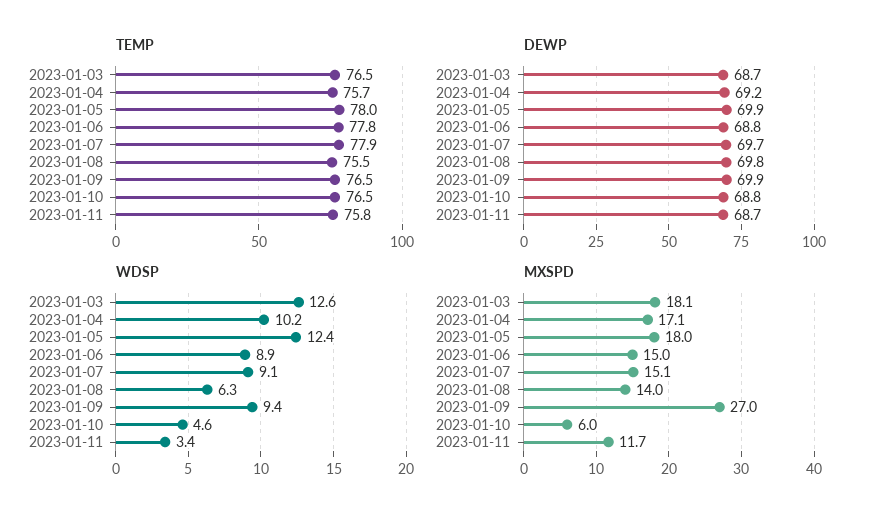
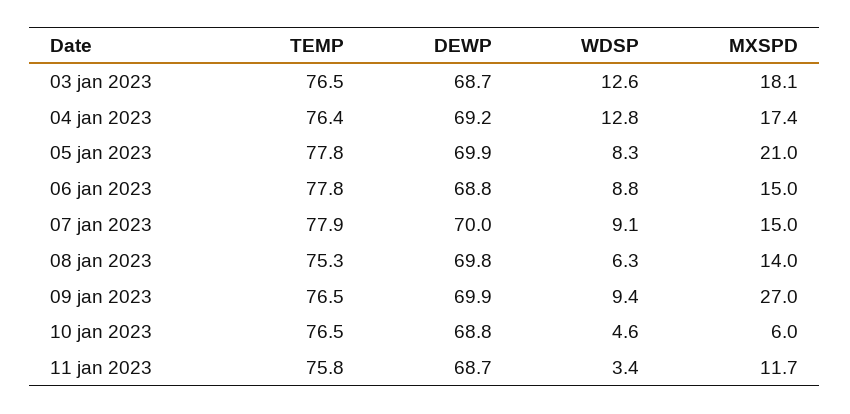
  {
    "TEMP": {
      "2023-01-03": 76.5,
-     "2023-01-04": 75.7,
+     "2023-01-04": 76.4,
-     "2023-01-05": 78,
+     "2023-01-05": 77.8,
      "2023-01-06": 77.8,
      "2023-01-07": 77.9,
-     "2023-01-08": 75.5,
+     "2023-01-08": 75.3,
      "2023-01-09": 76.5,
      "2023-01-10": 76.5,
      "2023-01-11": 75.8
    },
    "DEWP": {
      "2023-01-03": 68.7,
      "2023-01-04": 69.2,
      "2023-01-05": 69.9,
      "2023-01-06": 68.8,
-     "2023-01-07": 69.7,
+     "2023-01-07": 70,
      "2023-01-08": 69.8,
      "2023-01-09": 69.9,
      "2023-01-10": 68.8,
      "2023-01-11": 68.7
    },
    "WDSP": {
      "2023-01-03": 12.6,
-     "2023-01-04": 10.2,
+     "2023-01-04": 12.8,
-     "2023-01-05": 12.4,
+     "2023-01-05": 8.3,
-     "2023-01-06": 8.9,
+     "2023-01-06": 8.8,
      "2023-01-07": 9.1,
      "2023-01-08": 6.3,
      "2023-01-09": 9.4,
      "2023-01-10": 4.6,
      "2023-01-11": 3.4
    },
    "MXSPD": {
      "2023-01-03": 18.1,
-     "2023-01-04": 17.1,
+     "2023-01-04": 17.4,
-     "2023-01-05": 18,
+     "2023-01-05": 21,
      "2023-01-06": 15,
-     "2023-01-07": 15.1,
+     "2023-01-07": 15,
      "2023-01-08": 14,
      "2023-01-09": 27,
      "2023-01-10": 6,
      "2023-01-11": 11.7
    }
  }

